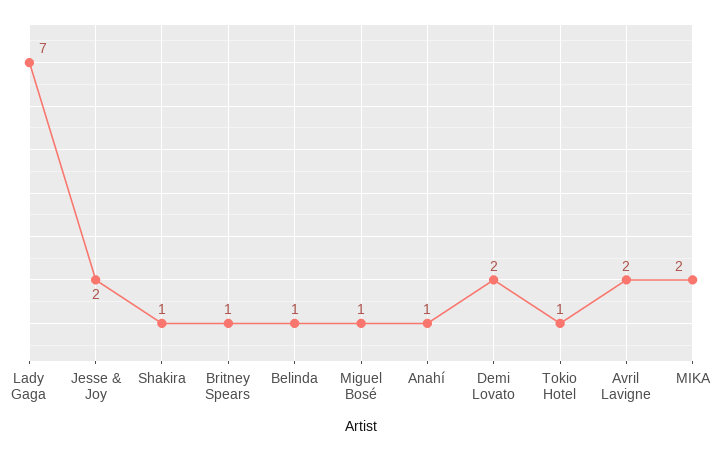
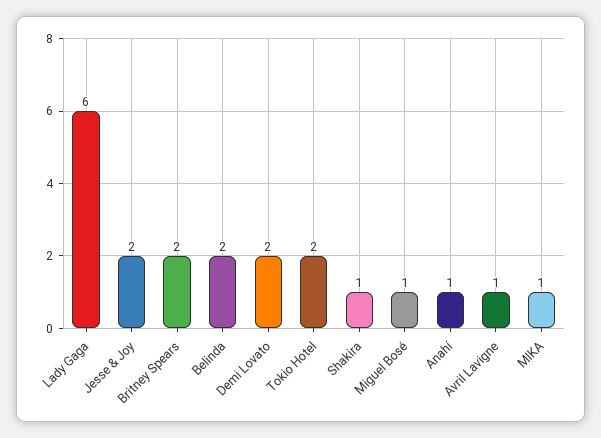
  {
-   "Lady Gaga": 7,
+   "Lady Gaga": 6,
    "Jesse & Joy": 2,
    "Shakira": 1,
-   "Britney Spears": 1,
+   "Britney Spears": 2,
-   "Belinda": 1,
+   "Belinda": 2,
    "Miguel Bosé": 1,
    "Anahí": 1,
    "Demi Lovato": 2,
-   "Tokio Hotel": 1,
+   "Tokio Hotel": 2,
-   "Avril Lavigne": 2,
+   "Avril Lavigne": 1,
-   "MIKA": 2
+   "MIKA": 1
  }

